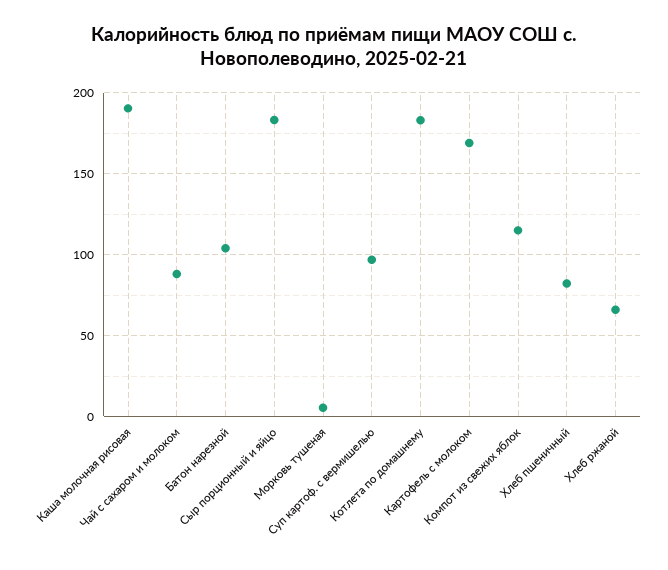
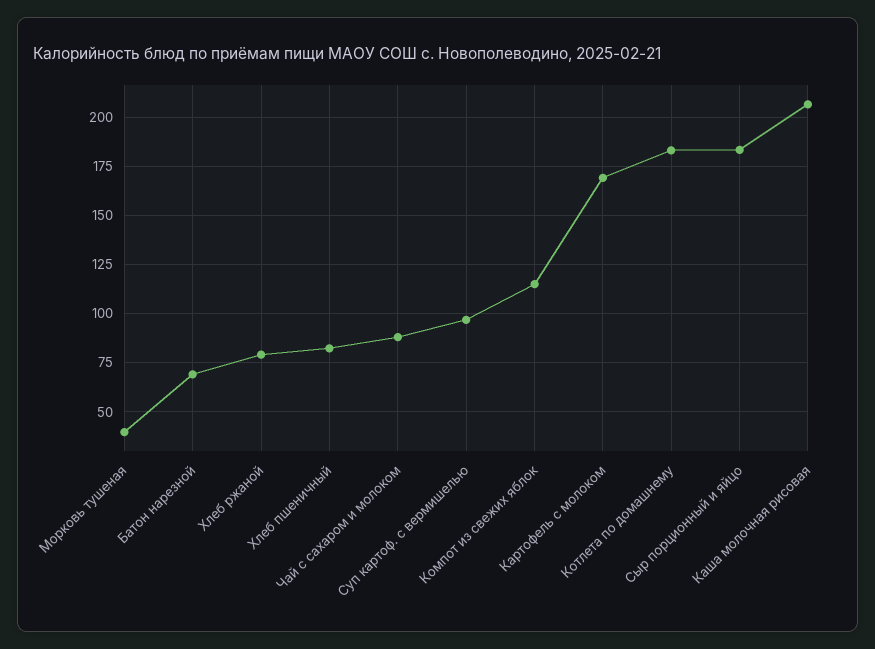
  {
-   "Каша молочная рисовая": 190,
+   "Каша молочная рисовая": 205,
    "Чай с сахаром и молоком": 90,
-   "Батон нарезной": 105,
+   "Батон нарезной": 70,
    "Сыр порционный и яйцо": 185,
-   "Морковь тушеная": 5,
+   "Морковь тушеная": 40,
    "Суп картоф. с вермишелью": 95,
    "Котлета по домашнему": 185,
    "Картофель с молоком": 170,
    "Компот из свежих яблок": 115,
    "Хлеб пшеничный": 80,
-   "Хлеб ржаной": 65
+   "Хлеб ржаной": 80
  }

